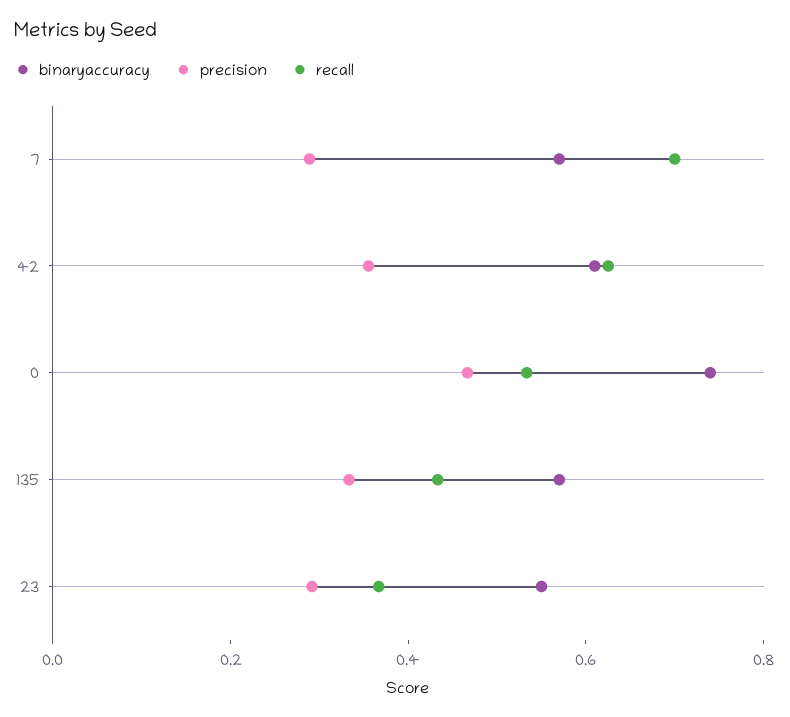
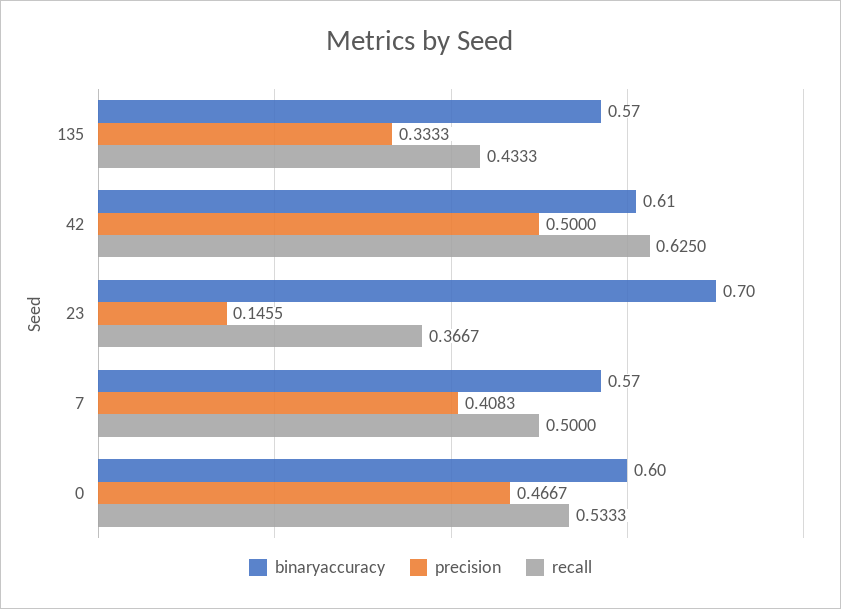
  {
    "binaryaccuracy": {
      "7": 0.57,
      "42": 0.61,
-     "0": 0.75,
+     "0": 0.6,
      "135": 0.57,
-     "23": 0.55
+     "23": 0.7
    },
    "precision": {
-     "7": 0.3,
+     "7": 0.4083,
-     "42": 0.35,
+     "42": 0.5,
      "0": 0.4667,
      "135": 0.3333,
-     "23": 0.3
+     "23": 0.1455
    },
    "recall": {
-     "7": 0.7,
+     "7": 0.5,
      "42": 0.625,
      "0": 0.5333,
      "135": 0.4333,
      "23": 0.3667
    }
  }

